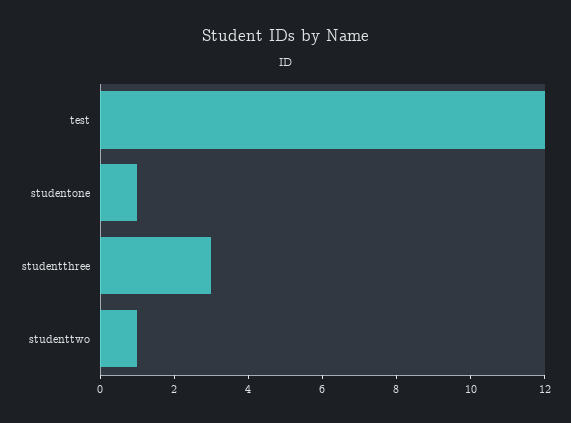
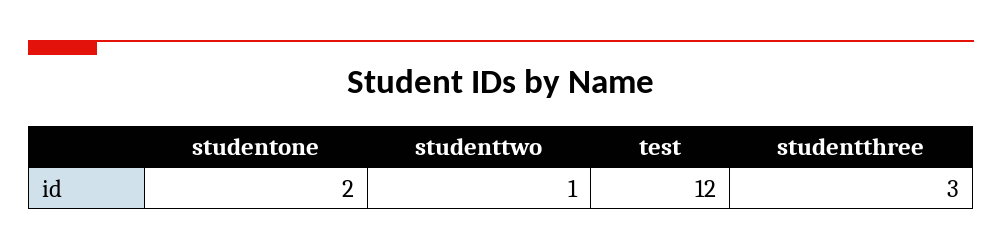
  {
    "test": 12,
-   "studentone": 1,
+   "studentone": 2,
    "studentthree": 3,
    "studenttwo": 1
  }

